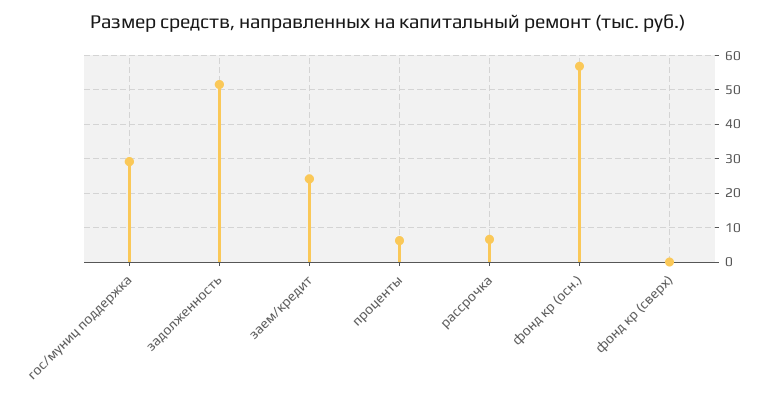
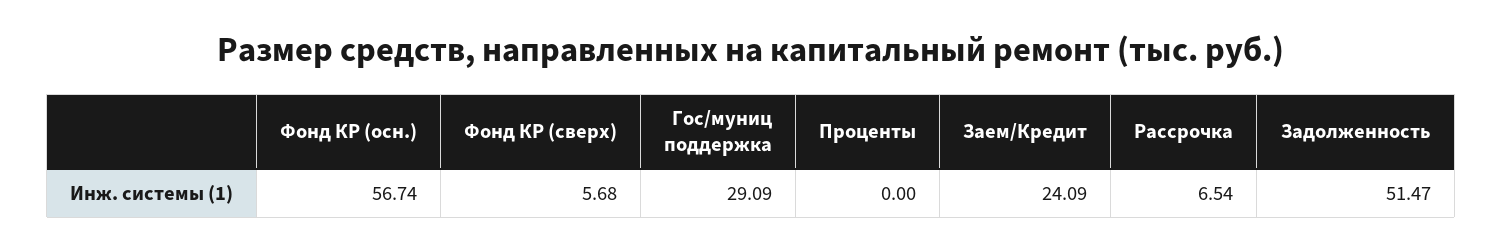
  {
    "гос/муниц поддержка": 29.09,
    "задолженность": 51.47,
    "заем/кредит": 24.09,
-   "проценты": 6,
+   "проценты": 0,
    "рассрочка": 6.54,
    "фонд кр (осн.)": 56.74,
-   "фонд кр (сверх)": 0
+   "фонд кр (сверх)": 5.68
  }

